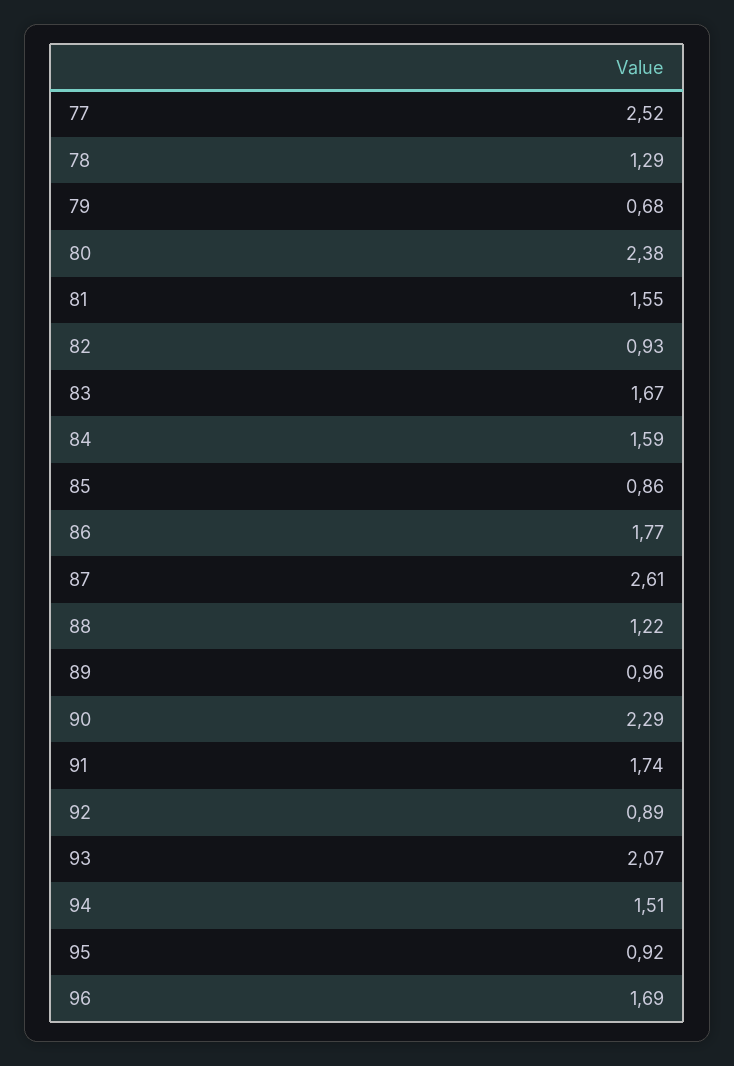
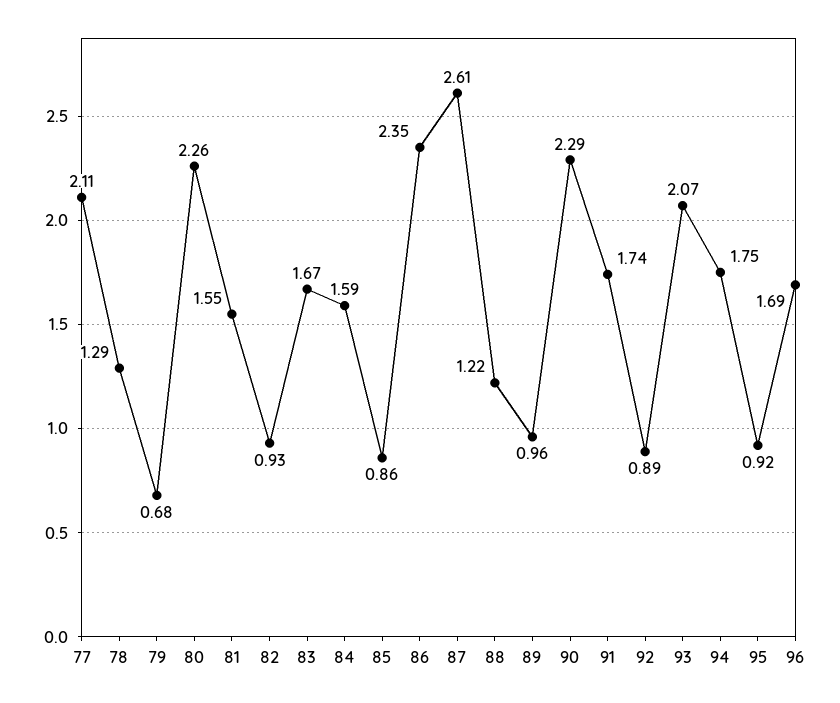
  {
-   "77": 2.52,
+   "77": 2.11,
    "78": 1.29,
    "79": 0.68,
-   "80": 2.38,
+   "80": 2.26,
    "81": 1.55,
    "82": 0.93,
    "83": 1.67,
    "84": 1.59,
    "85": 0.86,
-   "86": 1.77,
+   "86": 2.35,
    "87": 2.61,
    "88": 1.22,
    "89": 0.96,
    "90": 2.29,
    "91": 1.74,
    "92": 0.89,
    "93": 2.07,
-   "94": 1.51,
+   "94": 1.75,
    "95": 0.92,
    "96": 1.69
  }

